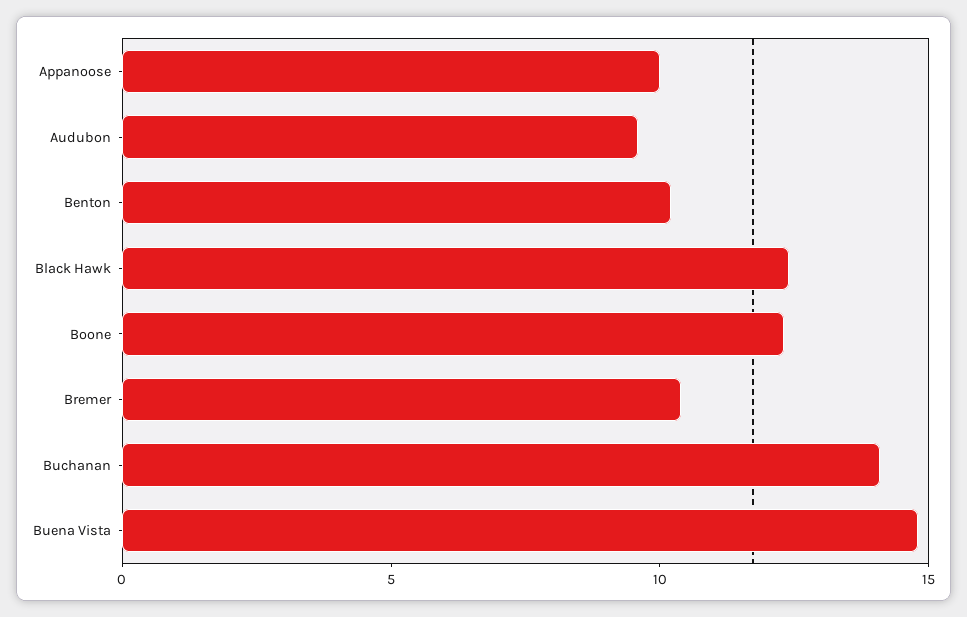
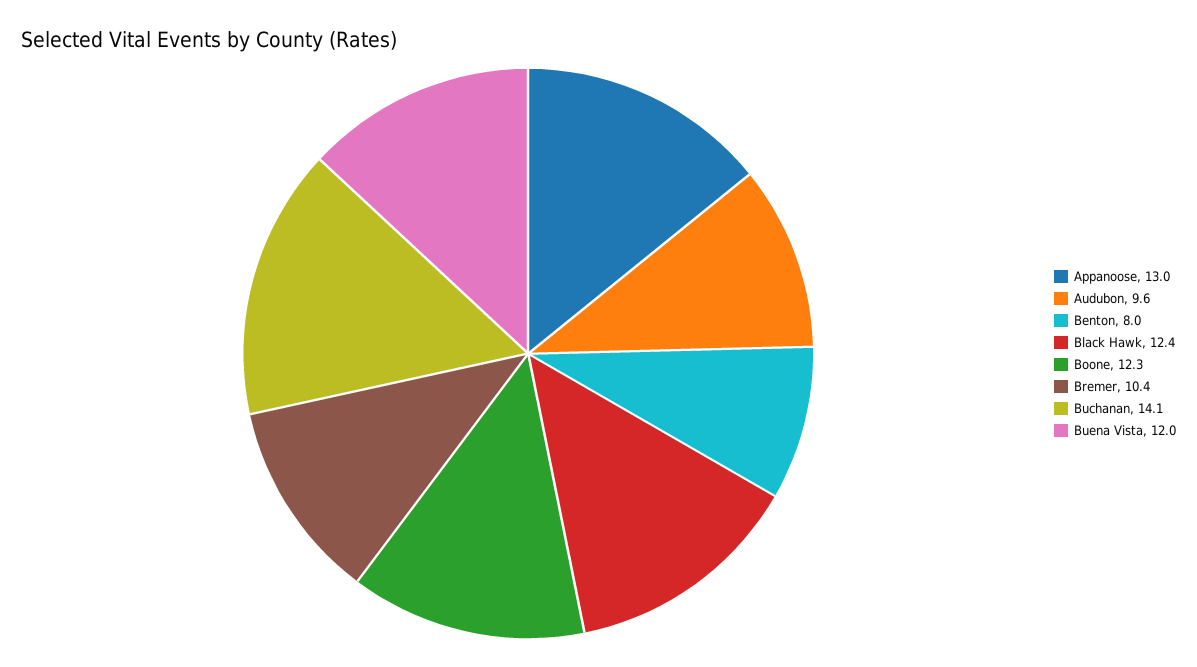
  {
-   "Appanoose": 10,
+   "Appanoose": 13,
    "Audubon": 9.6,
-   "Benton": 10,
+   "Benton": 8,
    "Black Hawk": 12.4,
    "Boone": 12.3,
    "Bremer": 10.4,
    "Buchanan": 14.1,
-   "Buena Vista": 15
+   "Buena Vista": 12
  }

